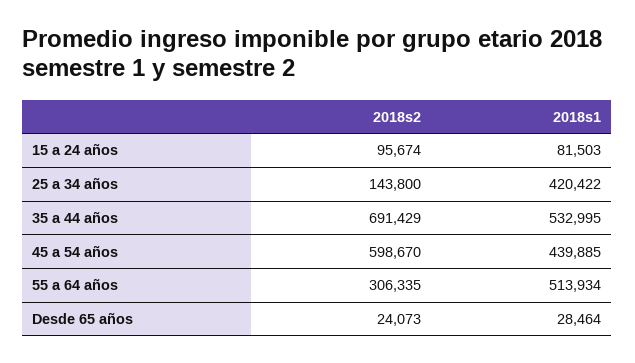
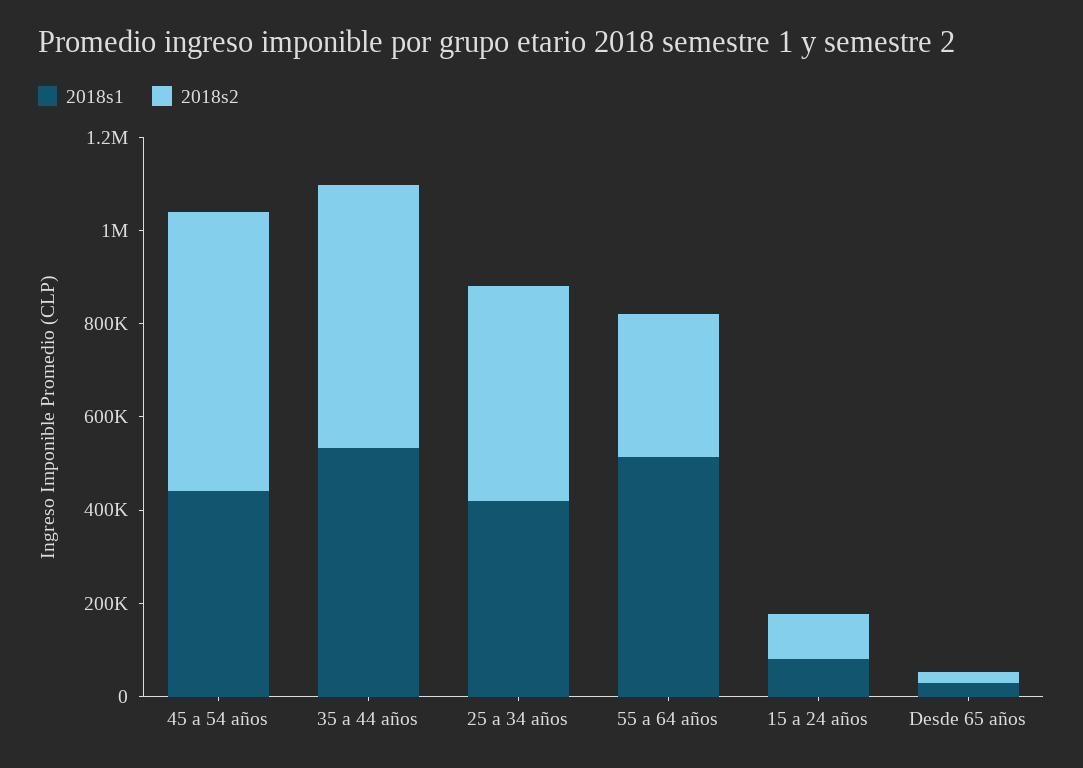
  {
    "2018s2": {
      "15 a 24 años": 95674,
-     "25 a 34 años": 143800,
+     "25 a 34 años": 450000,
-     "35 a 44 años": 691429,
+     "35 a 44 años": 550000,
      "45 a 54 años": 598670,
      "55 a 64 años": 306335,
      "Desde 65 años": 24073
    },
    "2018s1": {
      "15 a 24 años": 81503,
      "25 a 34 años": 420422,
      "35 a 44 años": 532995,
      "45 a 54 años": 439885,
      "55 a 64 años": 513934,
      "Desde 65 años": 28464
    }
  }

